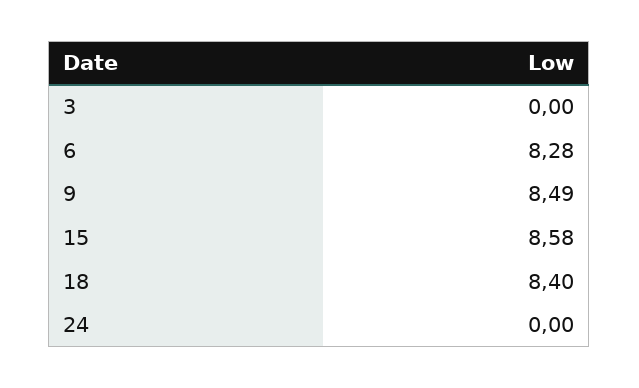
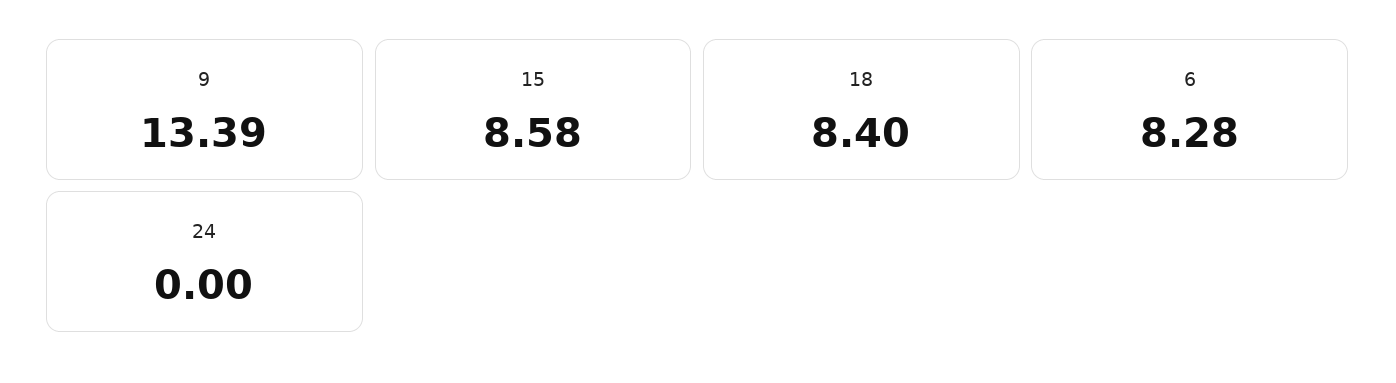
  {
-   "3": 0,
    "6": 8.28,
-   "9": 8.49,
+   "9": 13.39,
    "15": 8.58,
    "18": 8.4,
    "24": 0
  }

